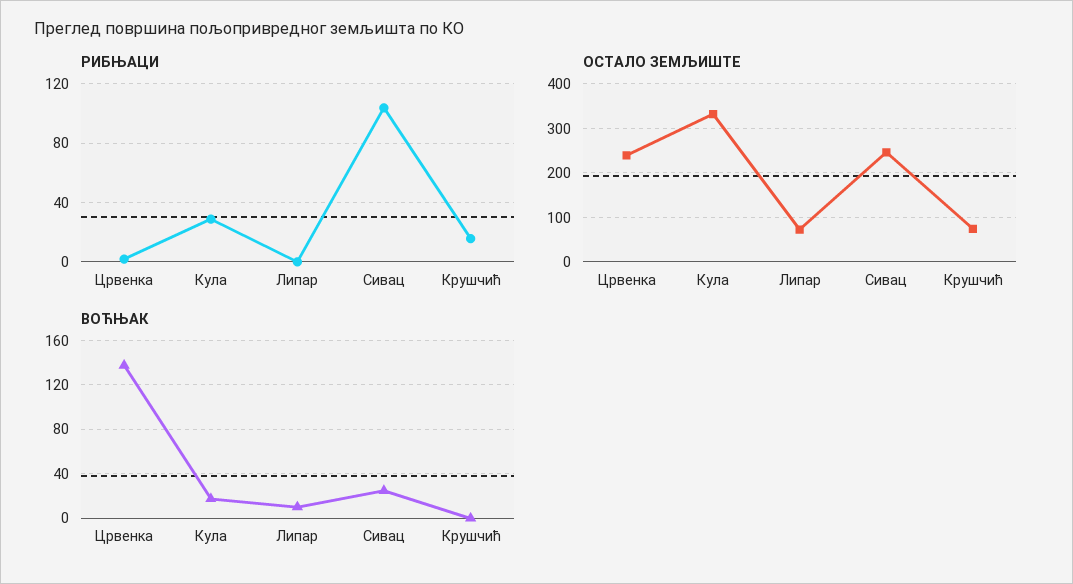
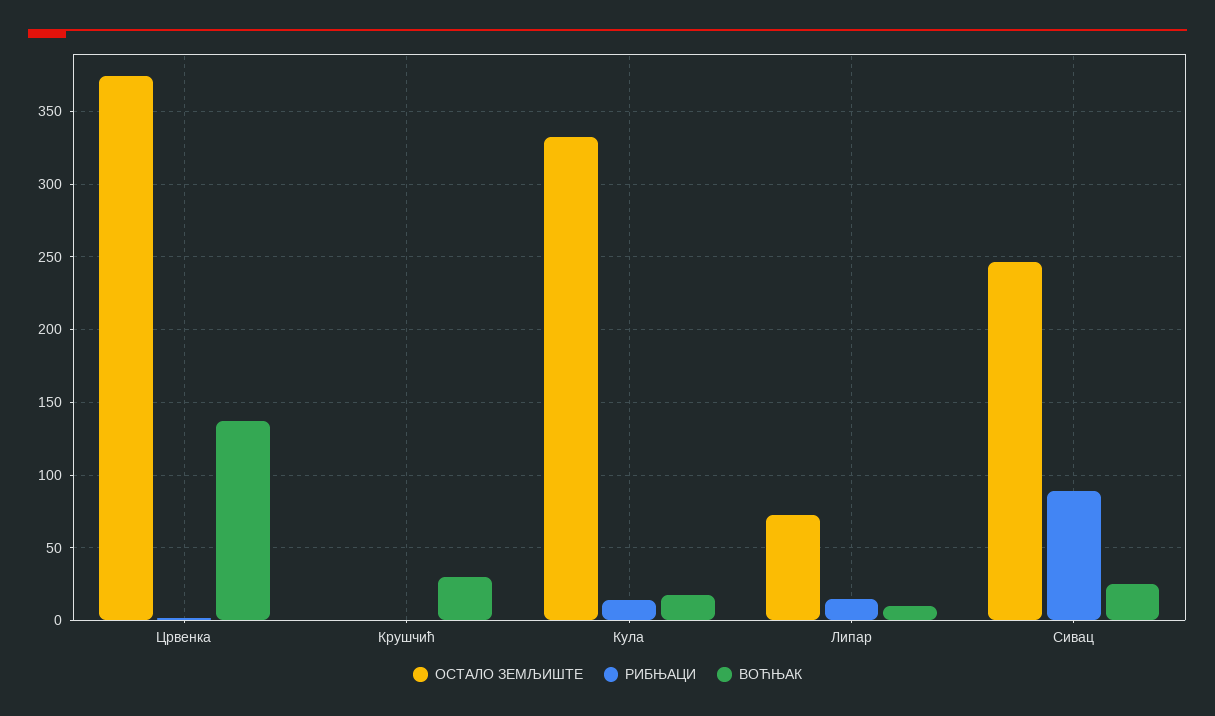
  {
    "РИБЊАЦИ": {
      "Црвенка": 0,
-     "Кула": 30,
+     "Кула": 15,
-     "Липар": 0,
+     "Липар": 15,
-     "Сивац": 105,
+     "Сивац": 90,
-     "Крушчић": 15
+     "Крушчић": 0
    },
    "ОСТАЛО ЗЕМЉИШТЕ": {
-     "Црвенка": 240,
+     "Црвенка": 375,
      "Кула": 330,
      "Липар": 70,
      "Сивац": 245,
-     "Крушчић": 80
+     "Крушчић": 0
    },
    "ВОЋЊАК": {
      "Црвенка": 135,
      "Кула": 20,
      "Липар": 10,
      "Сивац": 25,
-     "Крушчић": 0
+     "Крушчић": 30
    }
  }

